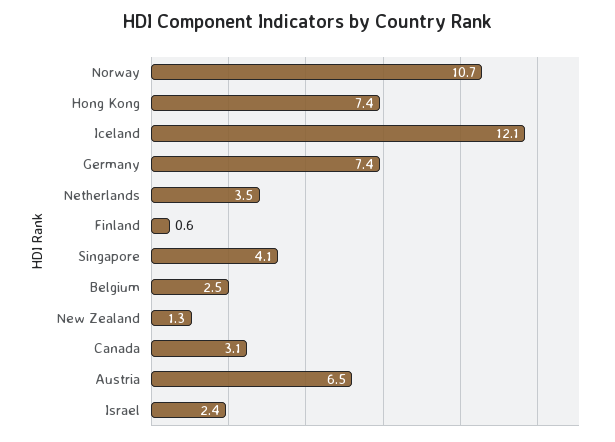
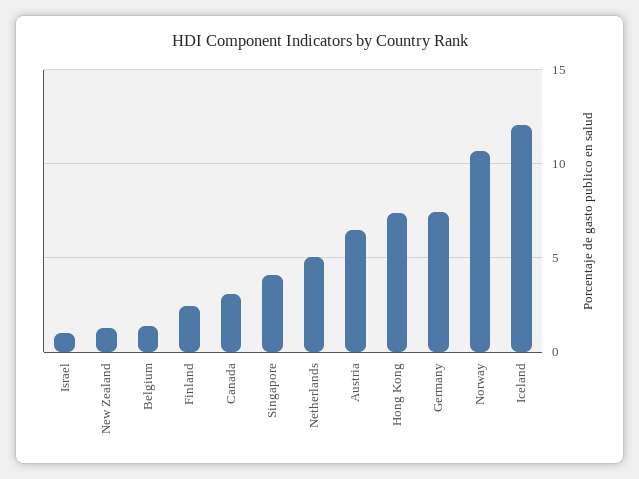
  {
    "Norway": 10.7,
    "Hong Kong": 7.4,
    "Iceland": 12.1,
    "Germany": 7.4,
-   "Netherlands": 3.5,
+   "Netherlands": 5,
-   "Finland": 0.6,
+   "Finland": 2.5,
    "Singapore": 4.1,
-   "Belgium": 2.5,
+   "Belgium": 1.5,
    "New Zealand": 1.3,
    "Canada": 3.1,
    "Austria": 6.5,
-   "Israel": 2.4
+   "Israel": 1
  }

